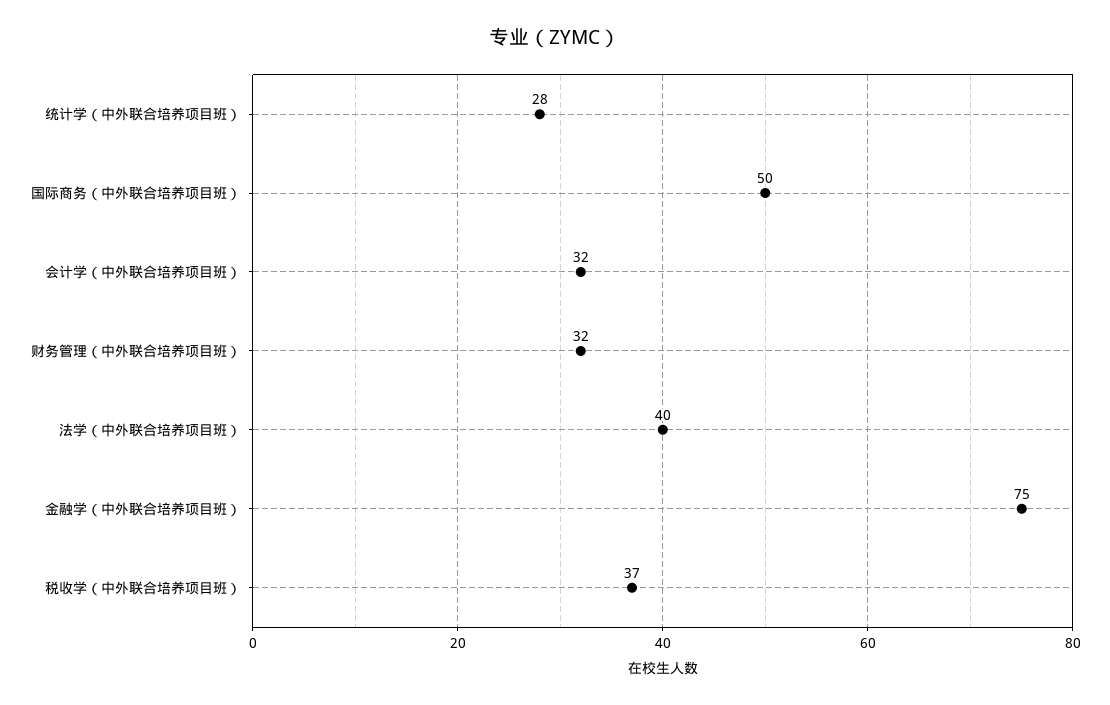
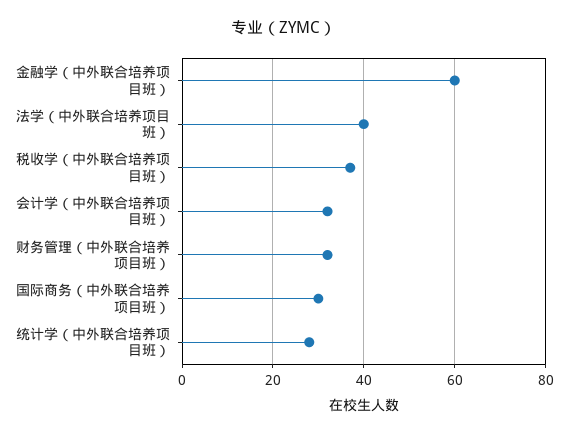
  {
    "统计学（中外联合培养项目班）": 28,
-   "国际商务（中外联合培养项目班）": 50,
+   "国际商务（中外联合培养项目班）": 30,
    "会计学（中外联合培养项目班）": 32,
    "财务管理（中外联合培养项目班）": 32,
    "法学（中外联合培养项目班）": 40,
-   "金融学（中外联合培养项目班）": 75,
+   "金融学（中外联合培养项目班）": 60,
    "税收学（中外联合培养项目班）": 37
  }

